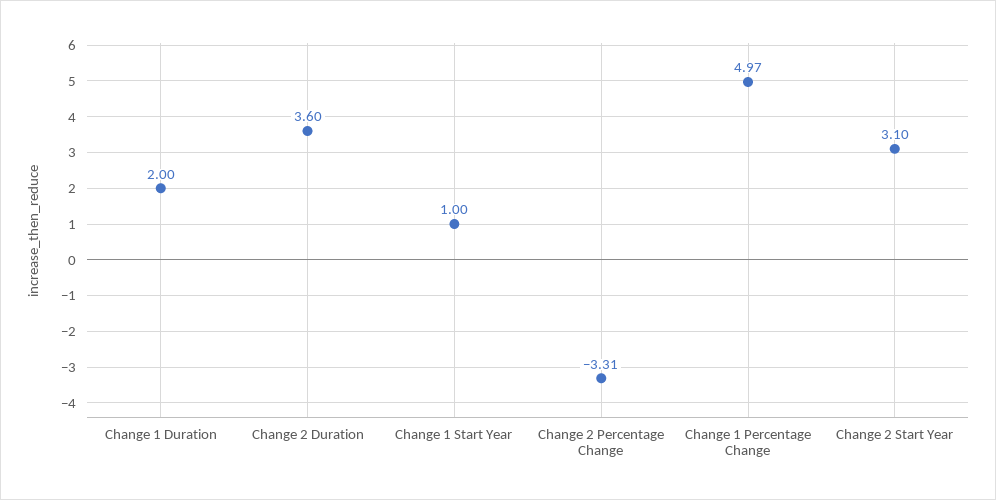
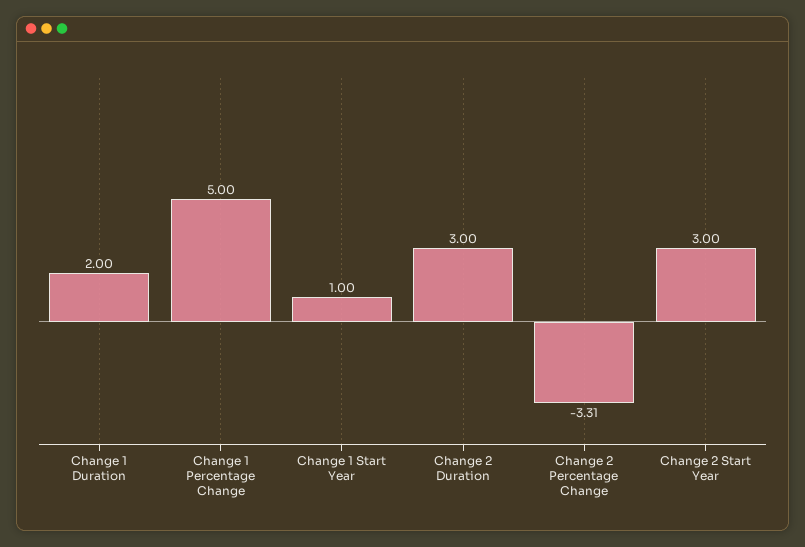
  {
    "Change 1 Duration": 2,
-   "Change 2 Duration": 3.6,
+   "Change 2 Duration": 3,
    "Change 1 Start Year": 1,
    "Change 2 Percentage Change": -3.31,
-   "Change 1 Percentage Change": 4.97,
+   "Change 1 Percentage Change": 5,
-   "Change 2 Start Year": 3.1
+   "Change 2 Start Year": 3
  }

